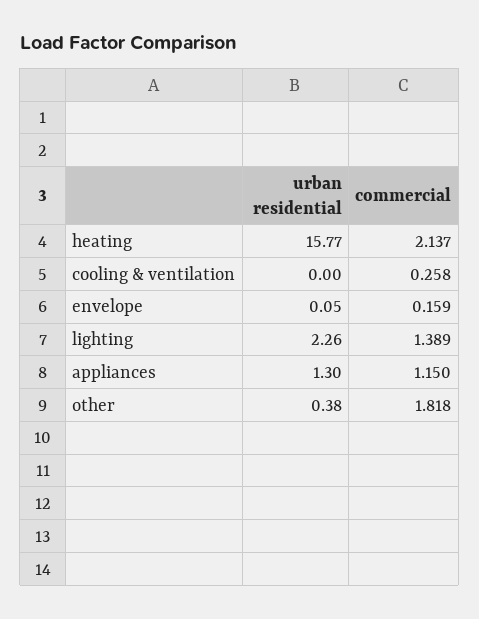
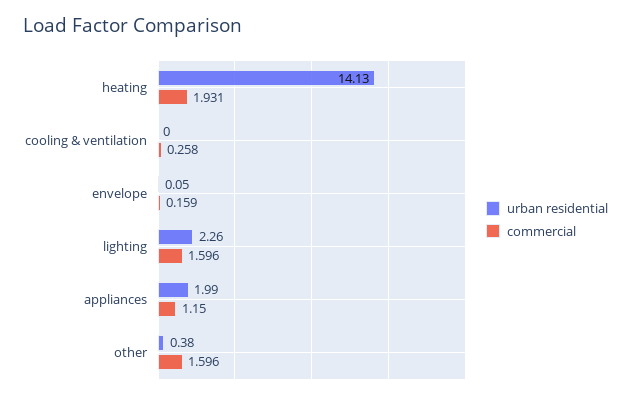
  {
    "urban residential": {
-     "heating": 15.77,
+     "heating": 14.13,
      "cooling & ventilation": 0,
      "envelope": 0.05,
      "lighting": 2.26,
-     "appliances": 1.3,
+     "appliances": 1.99,
      "other": 0.38
    },
    "commercial": {
-     "heating": 2.137,
+     "heating": 1.931,
      "cooling & ventilation": 0.258,
      "envelope": 0.159,
-     "lighting": 1.389,
+     "lighting": 1.596,
      "appliances": 1.15,
-     "other": 1.818
+     "other": 1.596
    }
  }

